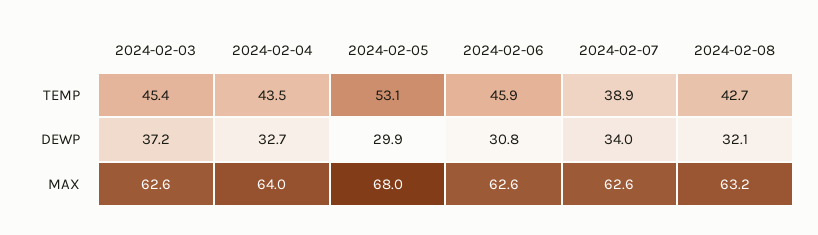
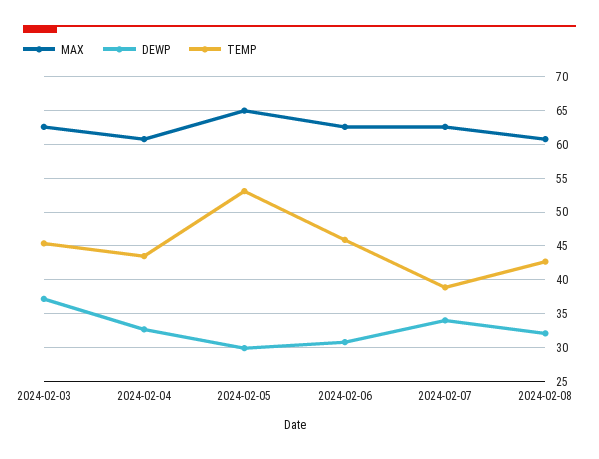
  {
    "TEMP": {
      "2024-02-03": 45.4,
      "2024-02-04": 43.5,
      "2024-02-05": 53.1,
      "2024-02-06": 45.9,
      "2024-02-07": 38.9,
      "2024-02-08": 42.7
    },
    "DEWP": {
      "2024-02-03": 37.2,
      "2024-02-04": 32.7,
      "2024-02-05": 29.9,
      "2024-02-06": 30.8,
      "2024-02-07": 34,
      "2024-02-08": 32.1
    },
    "MAX": {
      "2024-02-03": 62.6,
-     "2024-02-04": 64,
+     "2024-02-04": 61,
-     "2024-02-05": 68,
+     "2024-02-05": 65,
      "2024-02-06": 62.6,
      "2024-02-07": 62.6,
-     "2024-02-08": 63.2
+     "2024-02-08": 61
    }
  }

